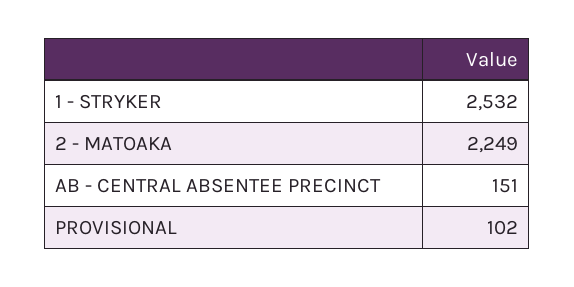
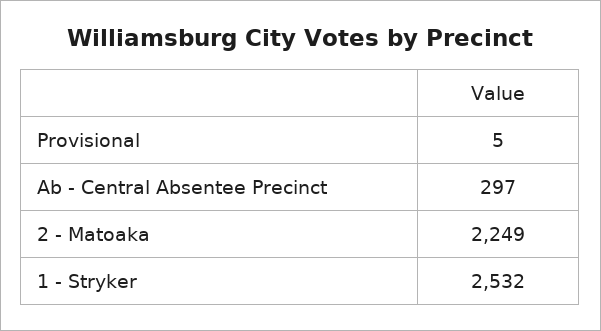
  {
    "1 - STRYKER": 2532,
    "2 - MATOAKA": 2249,
-   "AB - CENTRAL ABSENTEE PRECINCT": 151,
+   "AB - CENTRAL ABSENTEE PRECINCT": 297,
-   "PROVISIONAL": 102
+   "PROVISIONAL": 5
  }

